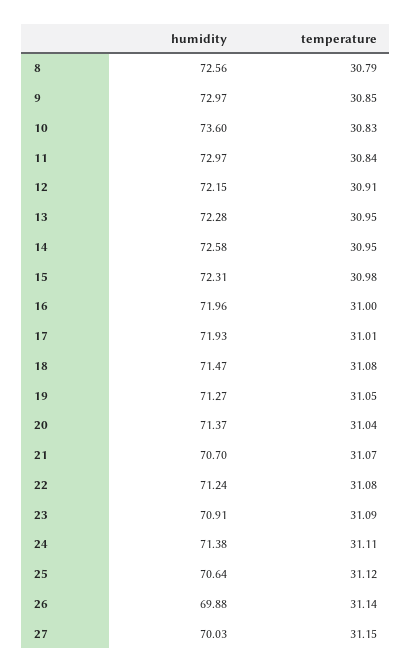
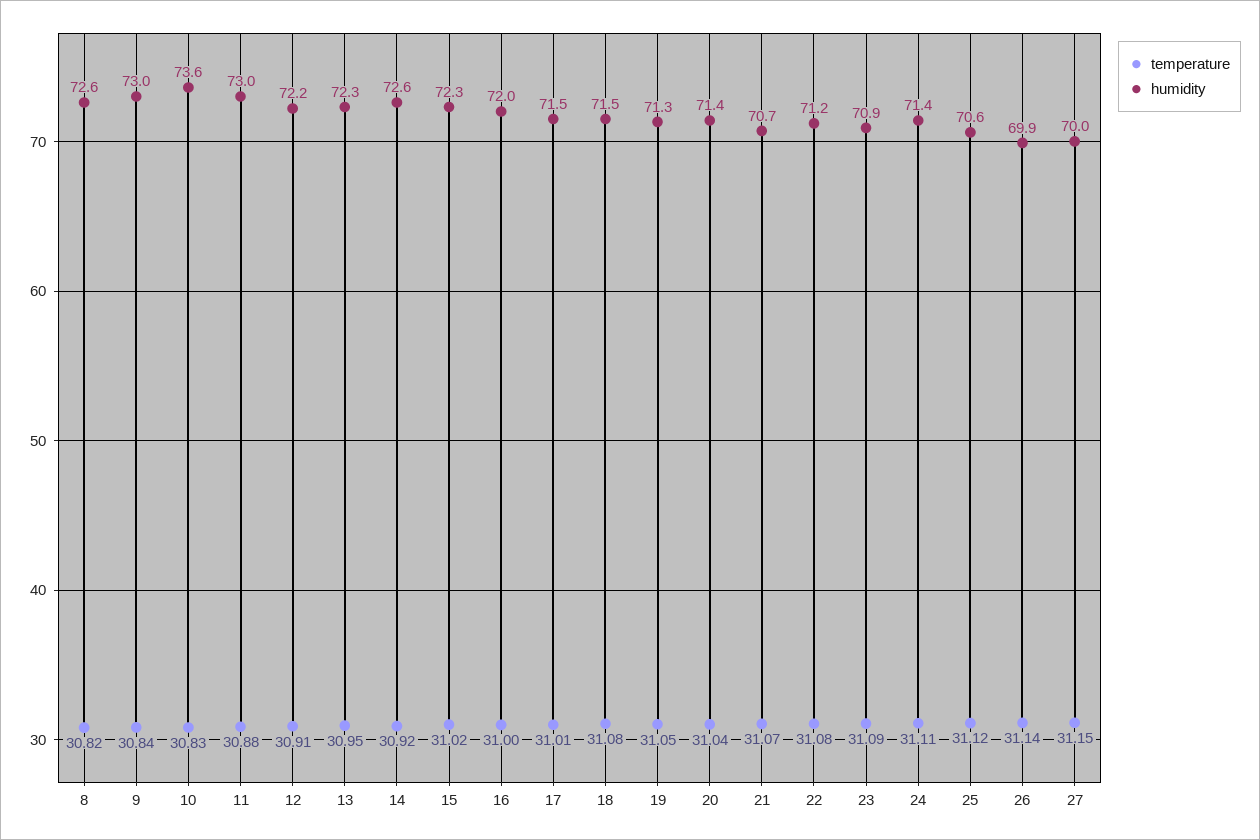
  {
    "humidity": {
      "8": 72.56,
      "9": 72.97,
      "10": 73.6,
      "11": 72.97,
      "12": 72.15,
      "13": 72.28,
      "14": 72.58,
      "15": 72.31,
      "16": 71.96,
-     "17": 71.93,
+     "17": 71.5,
      "18": 71.47,
      "19": 71.27,
      "20": 71.37,
      "21": 70.7,
      "22": 71.24,
      "23": 70.91,
      "24": 71.38,
      "25": 70.64,
      "26": 69.88,
      "27": 70.03
    },
    "temperature": {
-     "8": 30.79,
+     "8": 30.82,
-     "9": 30.85,
+     "9": 30.84,
      "10": 30.83,
-     "11": 30.84,
+     "11": 30.88,
      "12": 30.91,
      "13": 30.95,
-     "14": 30.95,
+     "14": 30.92,
-     "15": 30.98,
+     "15": 31.02,
      "16": 31,
      "17": 31.01,
      "18": 31.08,
      "19": 31.05,
      "20": 31.04,
      "21": 31.07,
      "22": 31.08,
      "23": 31.09,
      "24": 31.11,
      "25": 31.12,
      "26": 31.14,
      "27": 31.15
    }
  }

